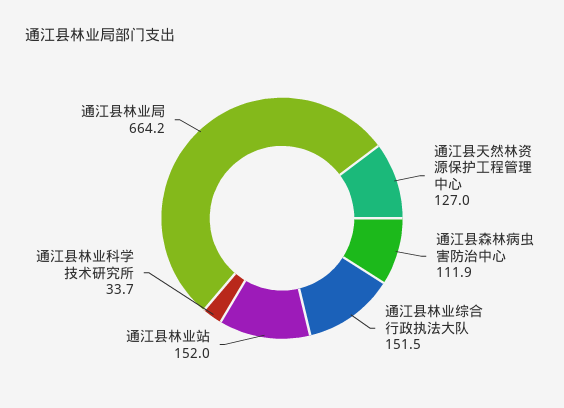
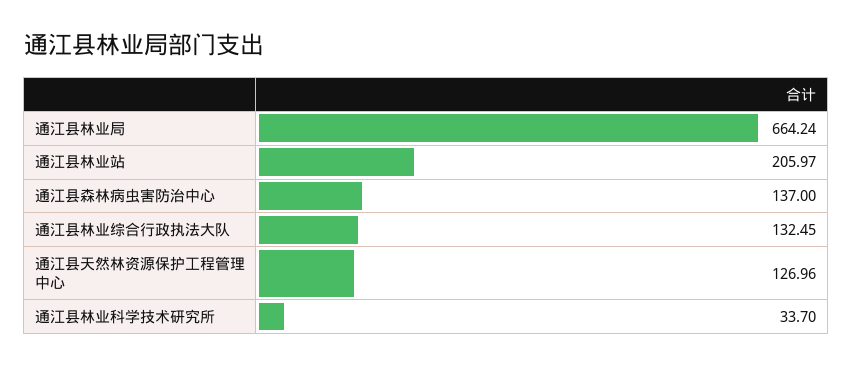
  {
    "通江县天然林资源保护工程管理中心": 126.96,
-   "通江县森林病虫害防治中心": 111.9,
+   "通江县森林病虫害防治中心": 137,
-   "通江县林业综合行政执法大队": 151.5,
+   "通江县林业综合行政执法大队": 132.45,
-   "通江县林业站": 152,
+   "通江县林业站": 205.97,
    "通江县林业科学技术研究所": 33.7,
    "通江县林业局": 664.24
  }

